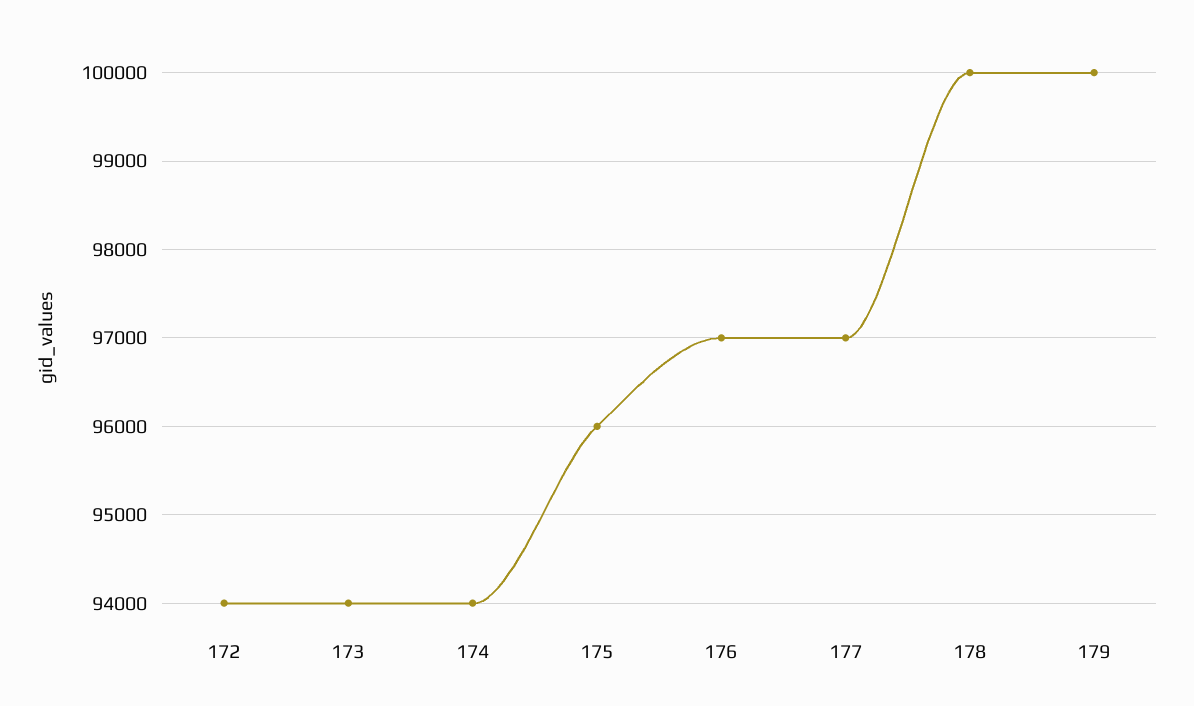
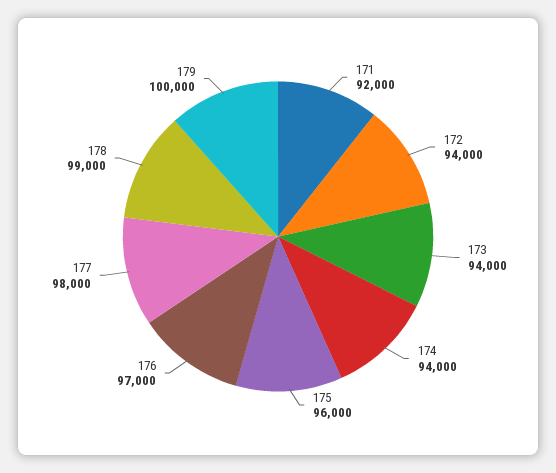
  {
    "172": 94000,
    "173": 94000,
    "174": 94000,
    "175": 96000,
    "176": 97000,
-   "177": 97000,
+   "177": 98000,
-   "178": 100000,
+   "178": 99000,
-   "179": 100000
+   "179": 100000,
+   "171": 92000
  }

